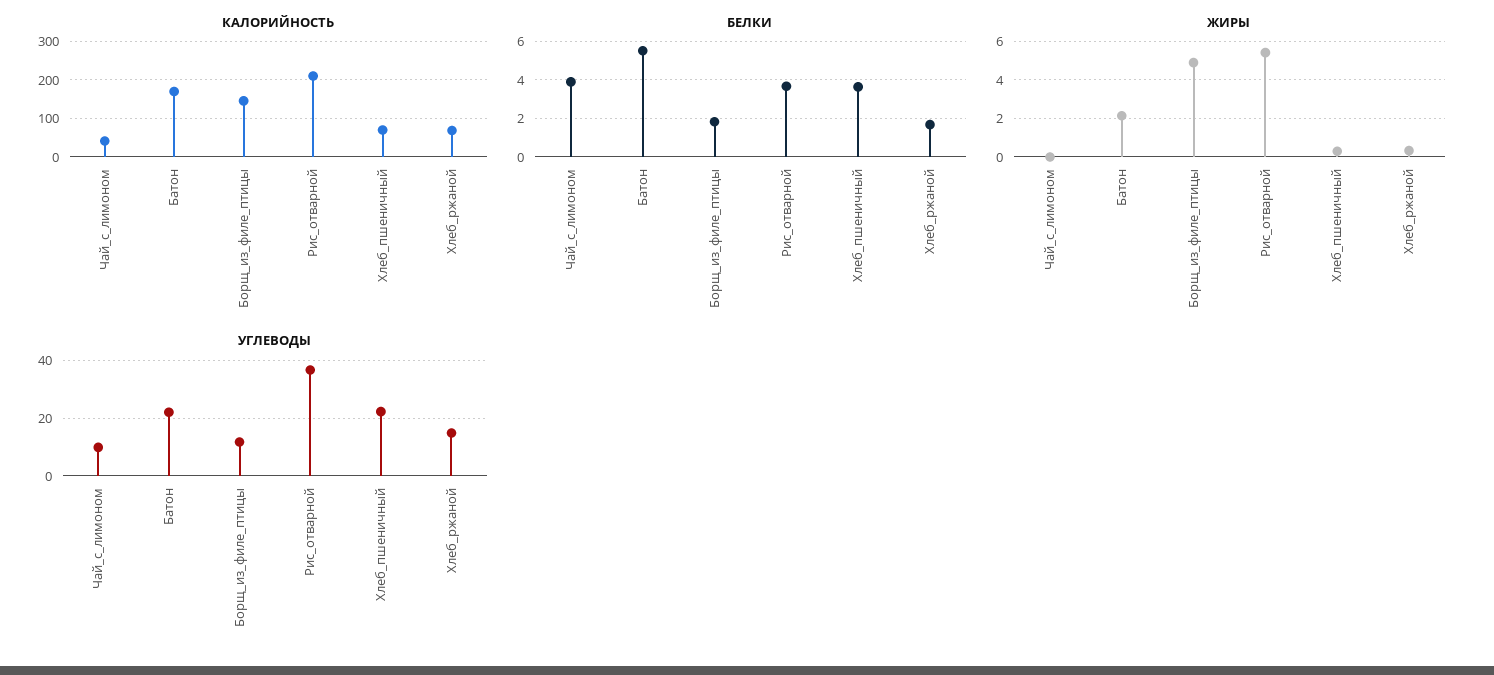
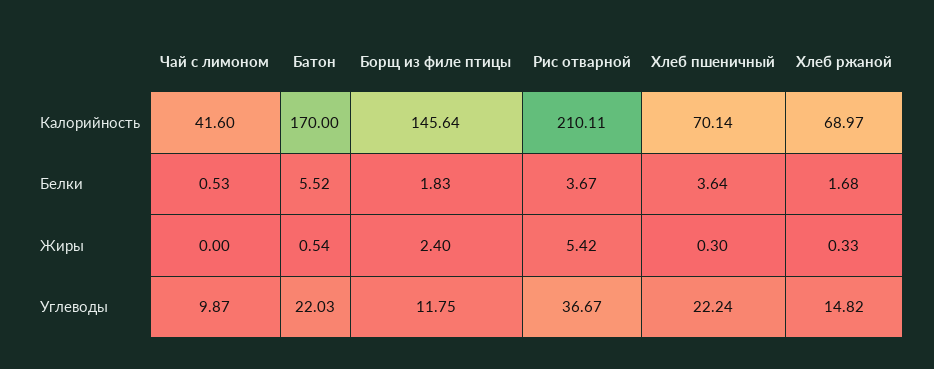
  {
    "КАЛОРИЙНОСТЬ": {
      "Чай_с_лимоном": 41.6,
      "Батон": 170,
      "Борщ_из_филе_птицы": 145.64,
      "Рис_отварной": 210.11,
      "Хлеб_пшеничный": 70.14,
      "Хлеб_ржаной": 68.97
    },
    "БЕЛКИ": {
-     "Чай_с_лимоном": 4,
+     "Чай_с_лимоном": 0.53,
      "Батон": 5.52,
      "Борщ_из_филе_птицы": 1.83,
      "Рис_отварной": 3.67,
      "Хлеб_пшеничный": 3.64,
      "Хлеб_ржаной": 1.68
    },
    "ЖИРЫ": {
      "Чай_с_лимоном": 0,
-     "Батон": 2,
+     "Батон": 0.54,
-     "Борщ_из_филе_птицы": 5,
+     "Борщ_из_филе_птицы": 2.4,
      "Рис_отварной": 5.42,
      "Хлеб_пшеничный": 0.3,
      "Хлеб_ржаной": 0.33
    },
    "УГЛЕВОДЫ": {
      "Чай_с_лимоном": 9.87,
      "Батон": 22.03,
      "Борщ_из_филе_птицы": 11.75,
      "Рис_отварной": 36.67,
      "Хлеб_пшеничный": 22.24,
      "Хлеб_ржаной": 14.82
    }
  }

